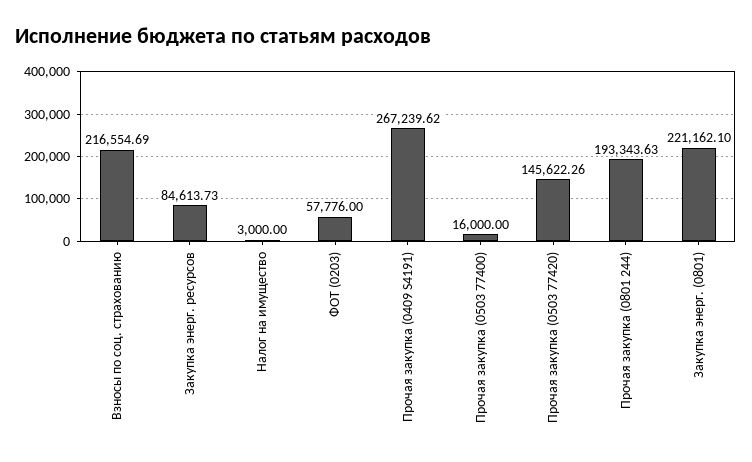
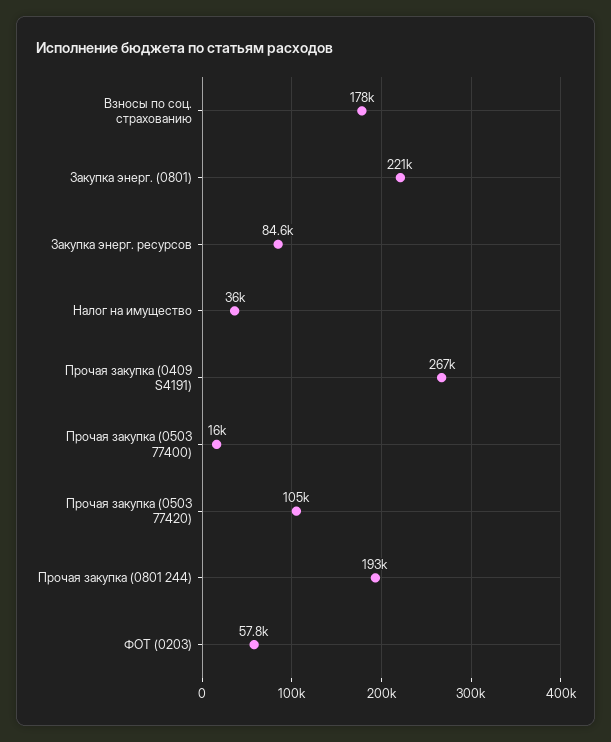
  {
-   "Взносы по соц. страхованию": 216554.69,
+   "Взносы по соц. страхованию": 178000,
    "Закупка энерг. ресурсов": 84613.73,
-   "Налог на имущество": 3000,
+   "Налог на имущество": 36000,
    "ФОТ (0203)": 57776,
    "Прочая закупка (0409 S4191)": 267239.62,
    "Прочая закупка (0503 77400)": 16000,
-   "Прочая закупка (0503 77420)": 145622.26,
+   "Прочая закупка (0503 77420)": 105000,
    "Прочая закупка (0801 244)": 193343.63,
    "Закупка энерг. (0801)": 221162.1
  }

